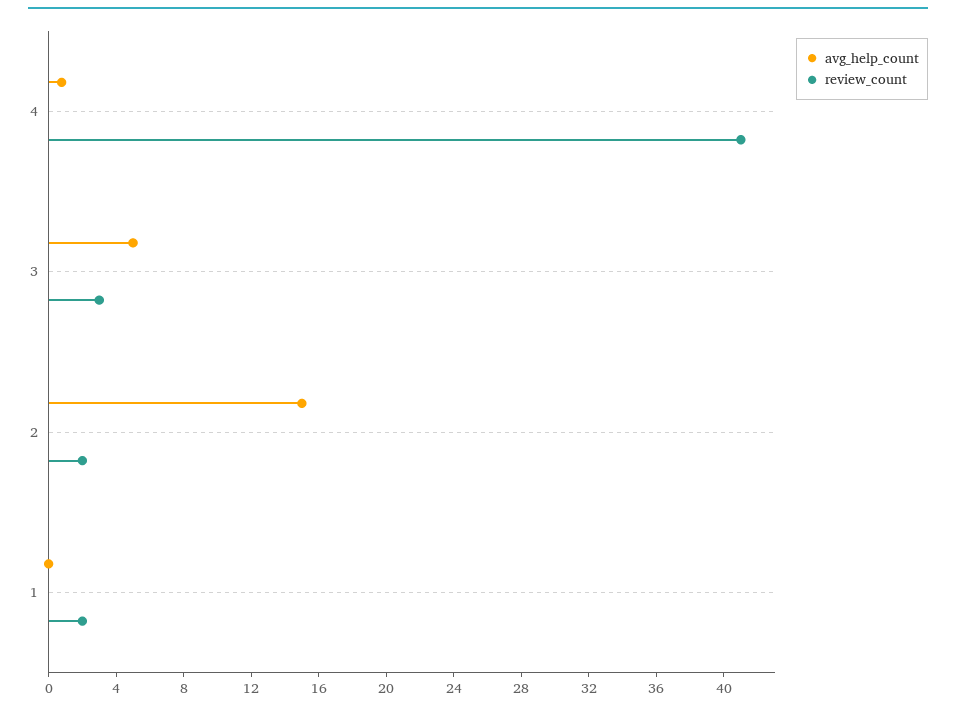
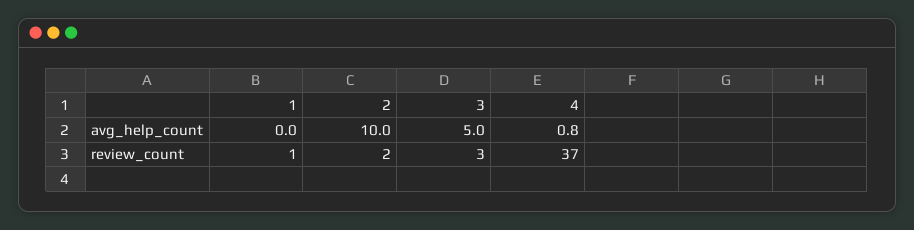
  {
    "avg_help_count": {
      "4": 0.8,
      "3": 5,
-     "2": 15,
+     "2": 10,
      "1": 0
    },
    "review_count": {
-     "4": 41,
+     "4": 37,
      "3": 3,
      "2": 2,
-     "1": 2
+     "1": 1
    }
  }

